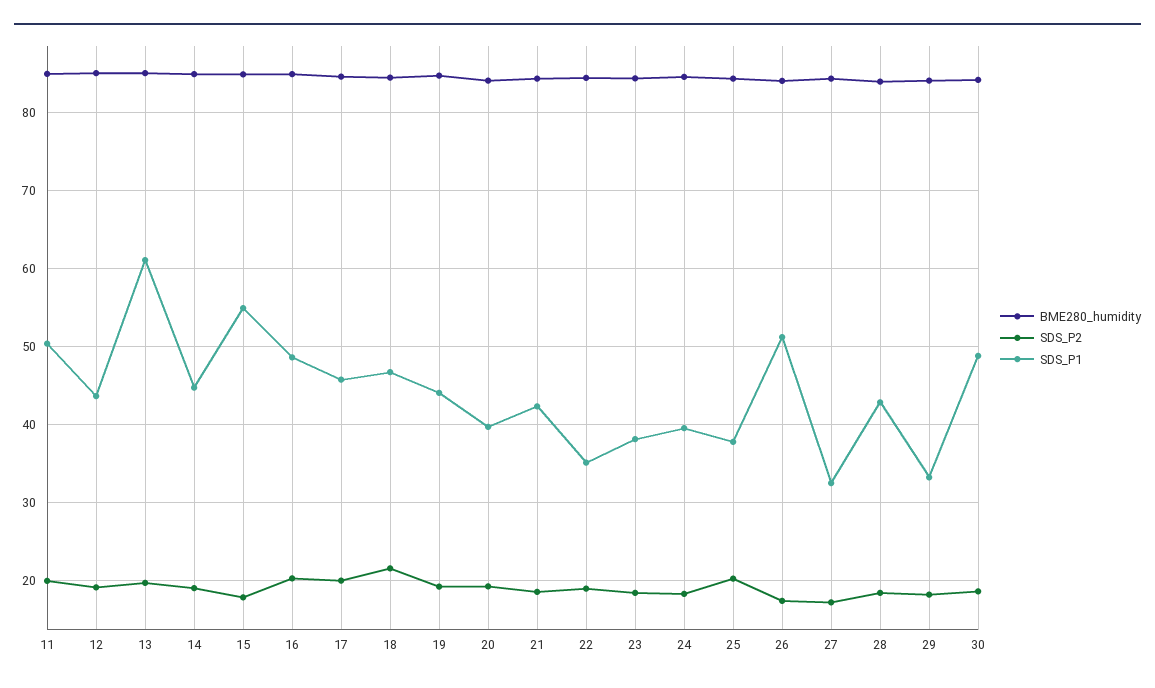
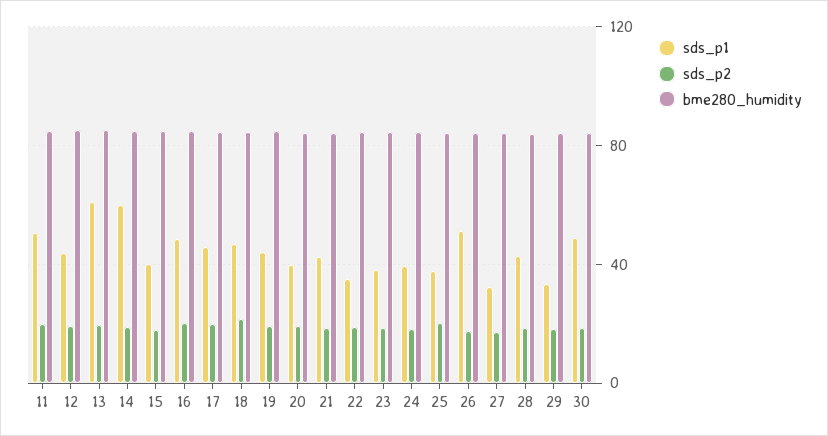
  {
    "BME280_humidity": {
      "11": 85,
      "12": 85,
      "13": 85,
      "14": 85,
      "15": 85,
      "16": 85,
      "17": 85,
      "18": 84,
      "19": 85,
      "20": 84,
      "21": 84,
      "22": 84,
      "23": 84,
      "24": 85,
      "25": 84,
      "26": 84,
      "27": 84,
      "28": 84,
      "29": 84,
      "30": 84
    },
    "SDS_P2": {
      "11": 20,
      "12": 19,
      "13": 20,
      "14": 19,
      "15": 18,
      "16": 20,
      "17": 20,
      "18": 22,
      "19": 19,
      "20": 19,
      "21": 19,
      "22": 19,
      "23": 18,
      "24": 18,
      "25": 20,
      "26": 17,
      "27": 17,
      "28": 18,
      "29": 18,
      "30": 19
    },
    "SDS_P1": {
      "11": 50,
      "12": 44,
      "13": 61,
-     "14": 45,
+     "14": 60,
-     "15": 55,
+     "15": 40,
      "16": 49,
      "17": 46,
      "18": 47,
      "19": 44,
      "20": 40,
      "21": 42,
      "22": 35,
      "23": 38,
      "24": 40,
      "25": 38,
      "26": 51,
      "27": 32,
      "28": 43,
      "29": 33,
      "30": 49
    }
  }

